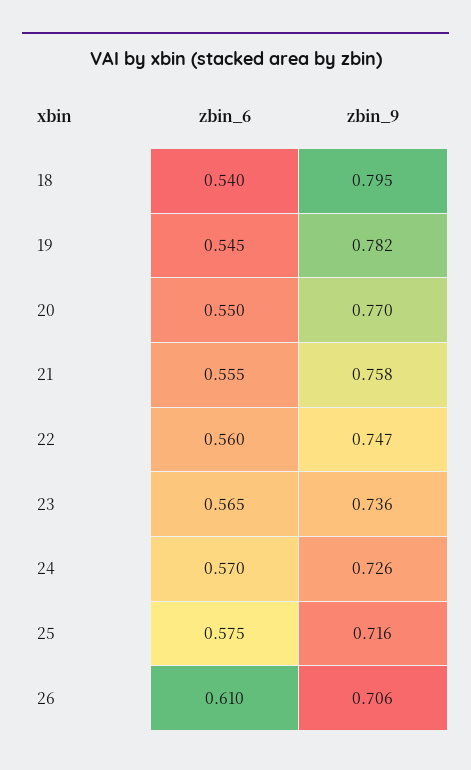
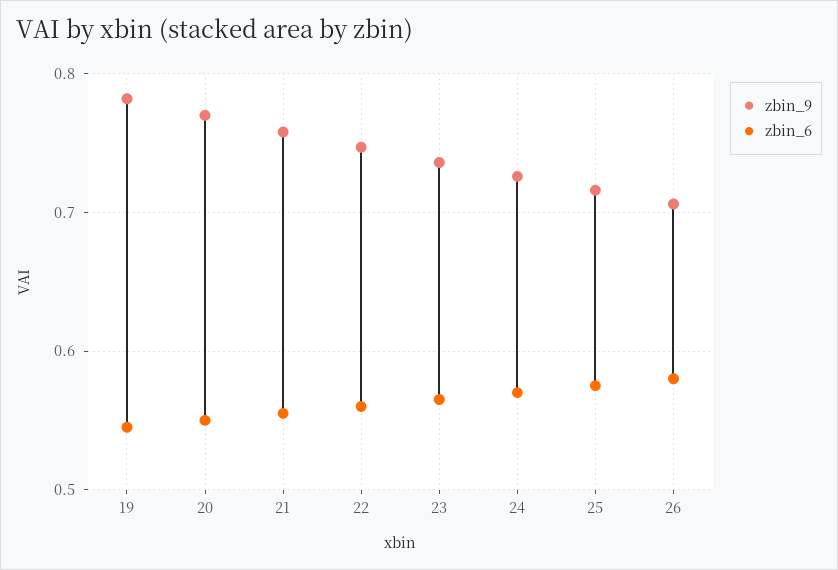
  {
    "zbin_6": {
-     "18": 0.54,
      "19": 0.545,
      "20": 0.55,
      "21": 0.555,
      "22": 0.56,
      "23": 0.565,
      "24": 0.57,
      "25": 0.575,
-     "26": 0.61
+     "26": 0.58
    },
    "zbin_9": {
-     "18": 0.795,
      "19": 0.782,
      "20": 0.77,
      "21": 0.758,
      "22": 0.747,
      "23": 0.736,
      "24": 0.726,
      "25": 0.716,
      "26": 0.706
    }
  }

